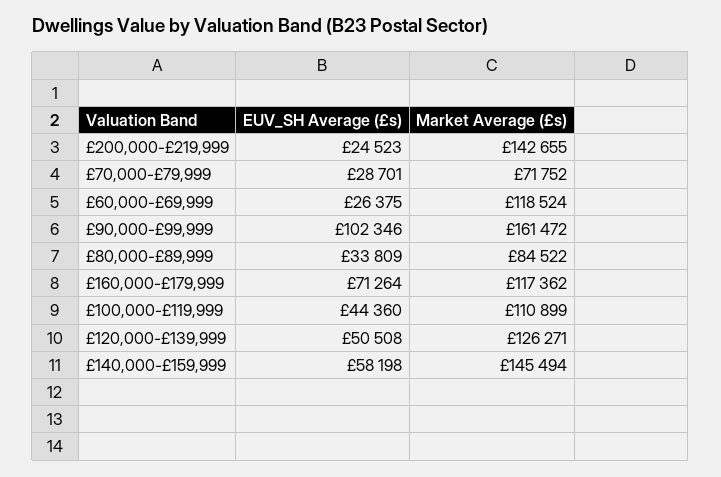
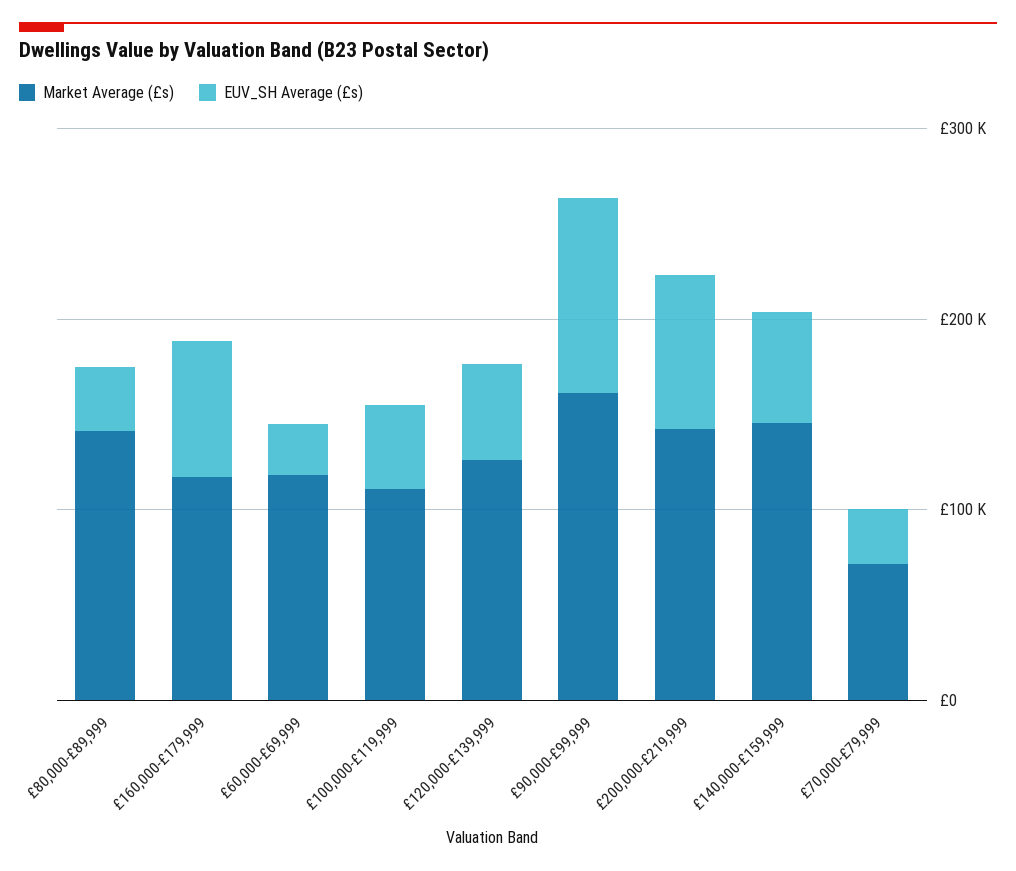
  {
    "EUV_SH Average (£s)": {
-     "£200,000-£219,999": 24523,
+     "£200,000-£219,999": 80000,
      "£70,000-£79,999": 28701,
      "£60,000-£69,999": 26375,
      "£90,000-£99,999": 102346,
      "£80,000-£89,999": 33809,
      "£160,000-£179,999": 71264,
      "£100,000-£119,999": 44360,
      "£120,000-£139,999": 50508,
      "£140,000-£159,999": 58198
    },
    "Market Average (£s)": {
      "£200,000-£219,999": 142655,
      "£70,000-£79,999": 71752,
      "£60,000-£69,999": 118524,
      "£90,000-£99,999": 161472,
-     "£80,000-£89,999": 84522,
+     "£80,000-£89,999": 140000,
      "£160,000-£179,999": 117362,
      "£100,000-£119,999": 110899,
      "£120,000-£139,999": 126271,
      "£140,000-£159,999": 145494
    }
  }

